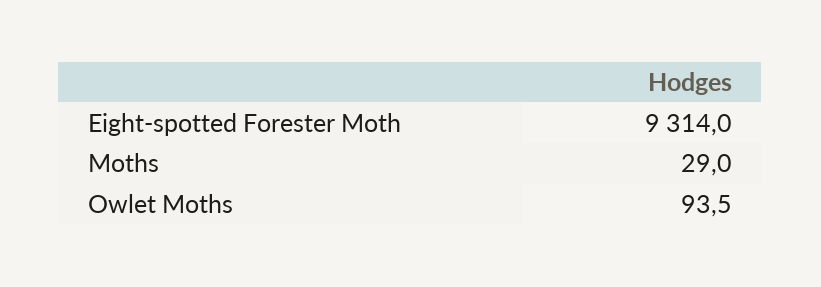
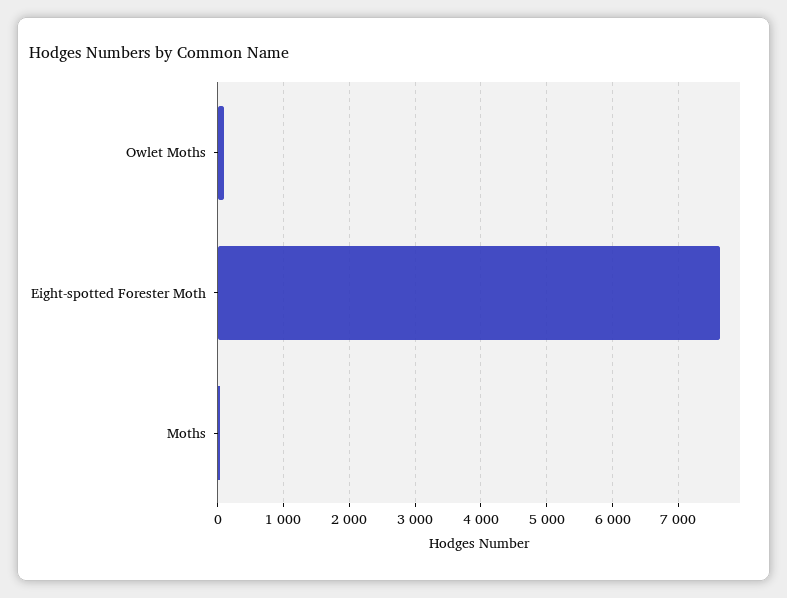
  {
-   "Eight-spotted Forester Moth": 9314,
+   "Eight-spotted Forester Moth": 7600,
    "Moths": 29,
    "Owlet Moths": 93.5
  }

